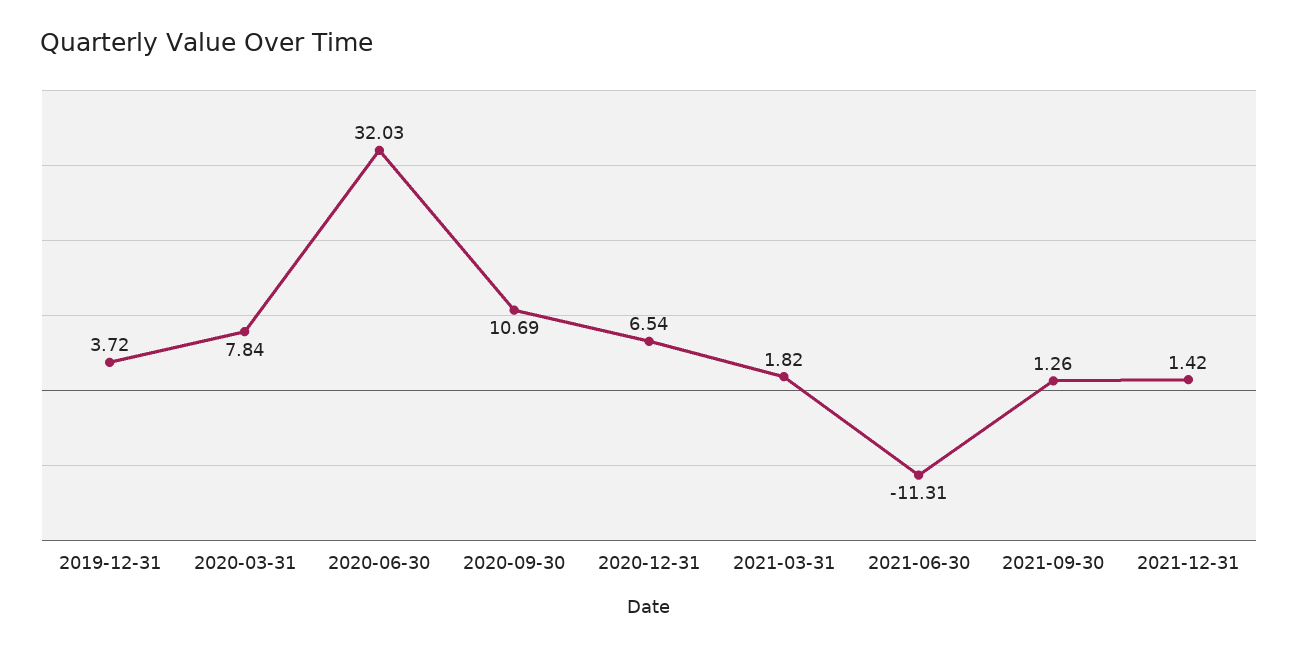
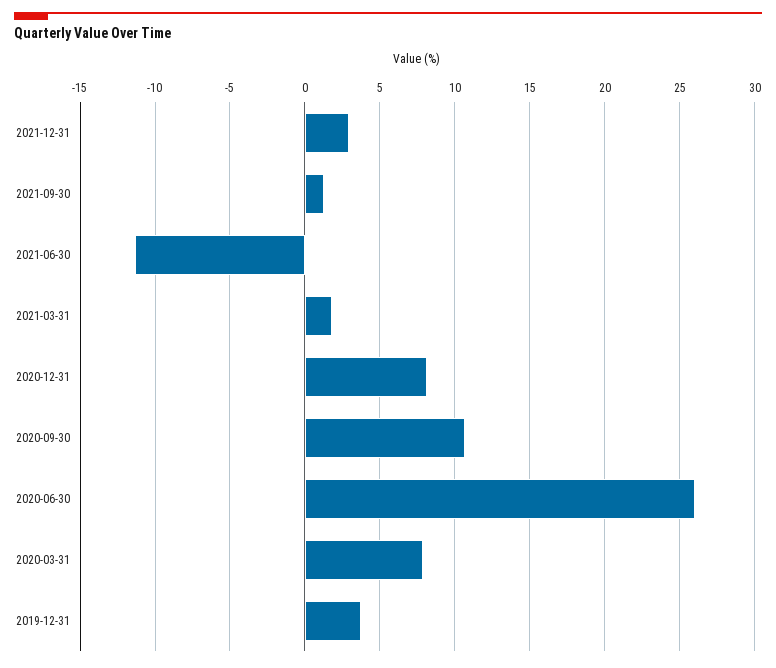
  {
    "2019-12-31": 3.72,
    "2020-03-31": 7.84,
-   "2020-06-30": 32.03,
+   "2020-06-30": 26,
    "2020-09-30": 10.69,
-   "2020-12-31": 6.54,
+   "2020-12-31": 8,
    "2021-03-31": 1.82,
    "2021-06-30": -11.31,
    "2021-09-30": 1.26,
-   "2021-12-31": 1.42
+   "2021-12-31": 3
  }

